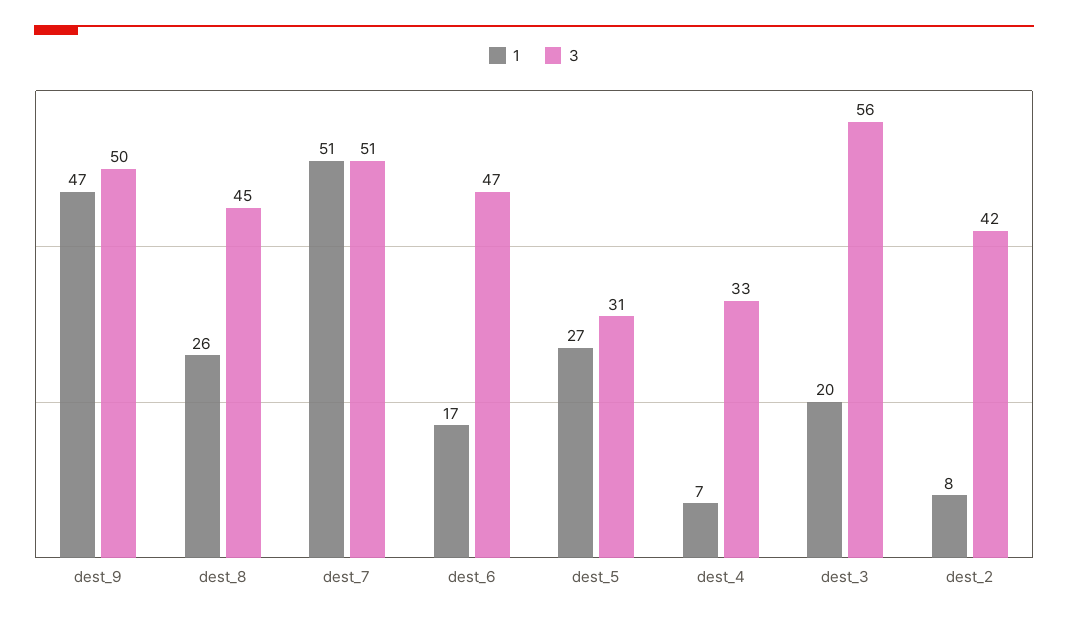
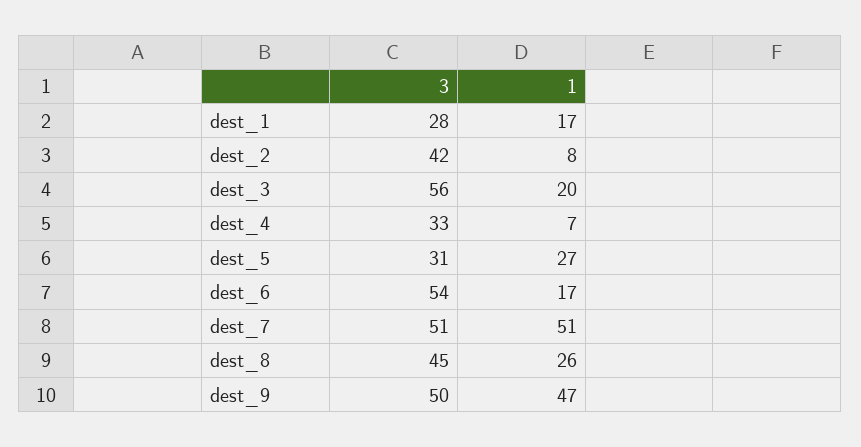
  {
    "1": {
      "dest_9": 47,
      "dest_8": 26,
      "dest_7": 51,
      "dest_6": 17,
      "dest_5": 27,
      "dest_4": 7,
      "dest_3": 20,
-     "dest_2": 8
+     "dest_2": 8,
+     "dest_1": 17
    },
    "3": {
      "dest_9": 50,
      "dest_8": 45,
      "dest_7": 51,
-     "dest_6": 47,
+     "dest_6": 54,
      "dest_5": 31,
      "dest_4": 33,
      "dest_3": 56,
-     "dest_2": 42
+     "dest_2": 42,
+     "dest_1": 28
    }
  }

